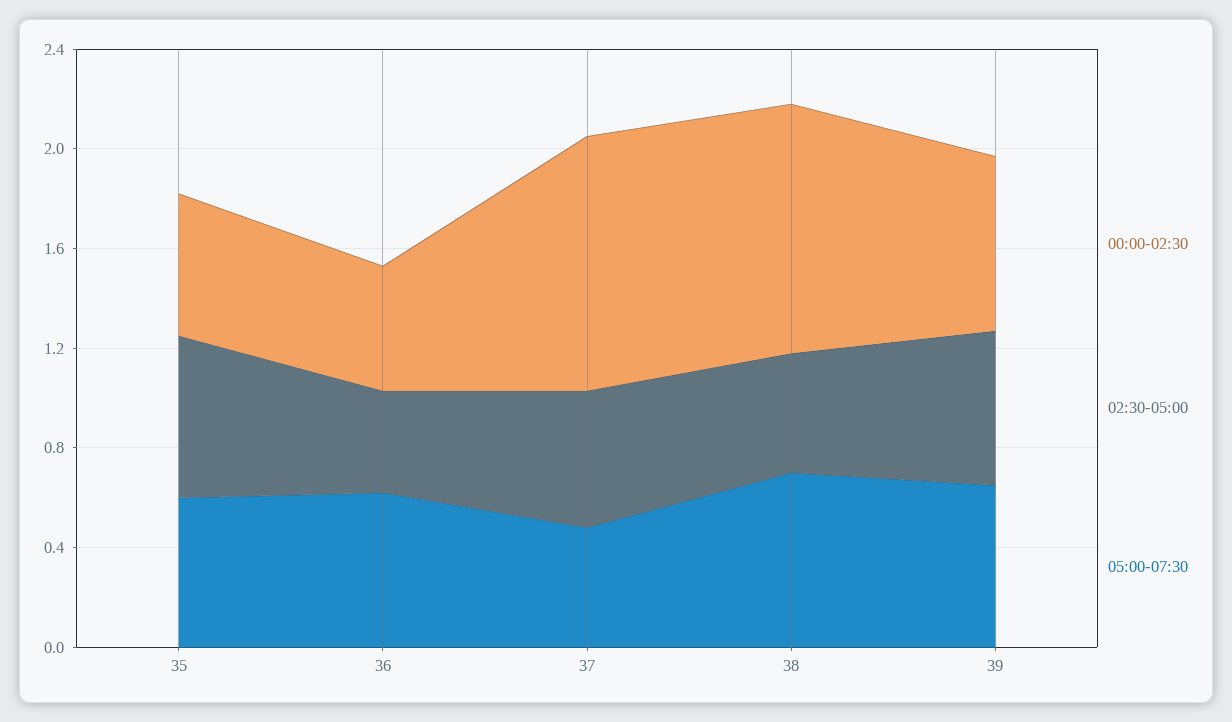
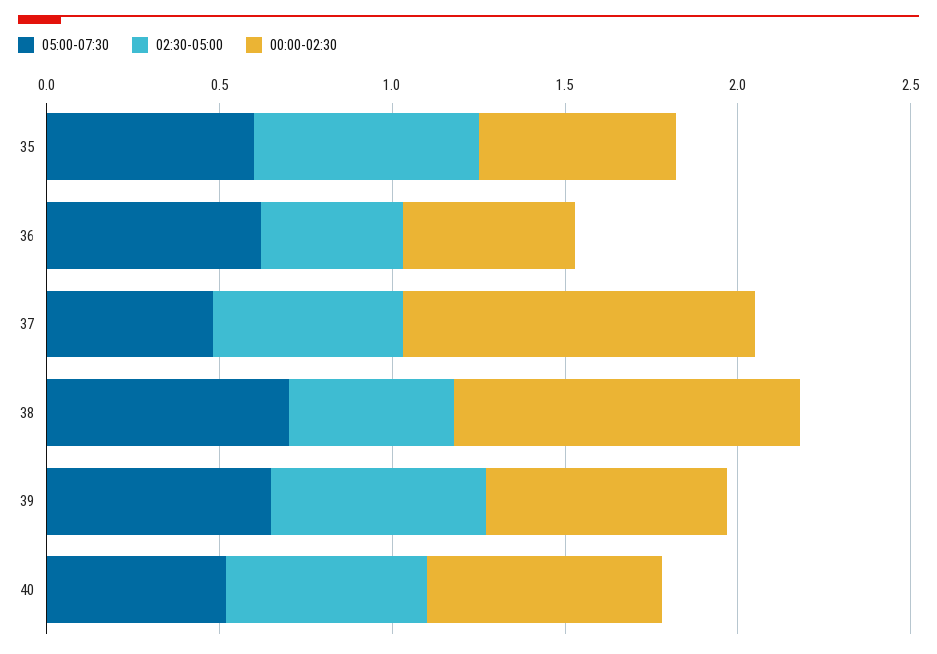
  {
    "00:00-02:30": {
      "35": 0.6,
      "36": 0.5,
      "37": 1,
      "38": 1,
-     "39": 0.7
+     "39": 0.7,
+     "40": 0.7
    },
    "02:30-05:00": {
      "35": 0.7,
      "36": 0.4,
      "37": 0.6,
      "38": 0.5,
-     "39": 0.6
+     "39": 0.6,
+     "40": 0.6
    },
    "05:00-07:30": {
      "35": 0.6,
      "36": 0.6,
      "37": 0.5,
      "38": 0.7,
-     "39": 0.7
+     "39": 0.7,
+     "40": 0.5
    }
  }

